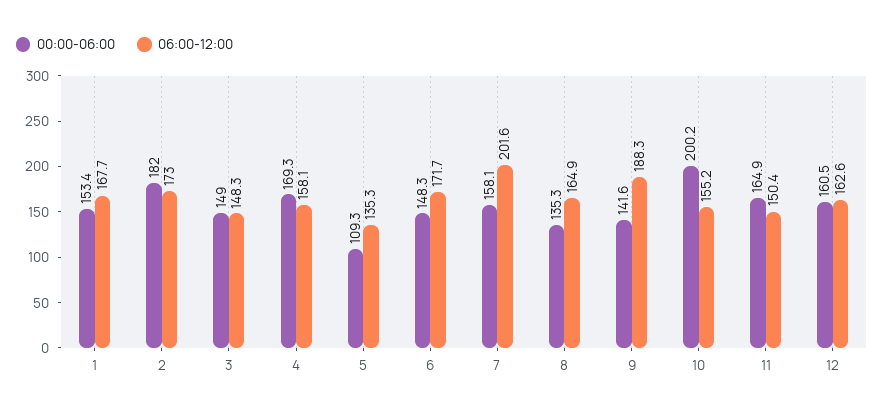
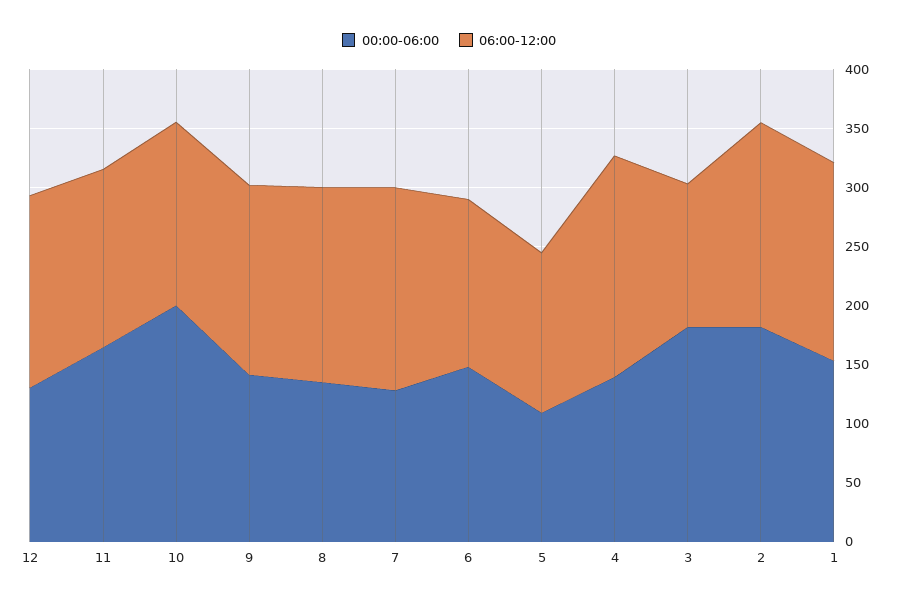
  {
    "00:00-06:00": {
      "1": 153.4,
      "2": 182,
-     "3": 149,
+     "3": 180,
-     "4": 169.3,
+     "4": 140,
      "5": 109.3,
      "6": 148.3,
-     "7": 158.1,
+     "7": 130,
      "8": 135.3,
      "9": 141.6,
      "10": 200.2,
      "11": 164.9,
-     "12": 160.5
+     "12": 130
    },
    "06:00-12:00": {
      "1": 167.7,
      "2": 173,
-     "3": 148.3,
+     "3": 120,
-     "4": 158.1,
+     "4": 190,
      "5": 135.3,
-     "6": 171.7,
+     "6": 140,
-     "7": 201.6,
+     "7": 170,
      "8": 164.9,
-     "9": 188.3,
+     "9": 160,
      "10": 155.2,
      "11": 150.4,
      "12": 162.6
    }
  }

